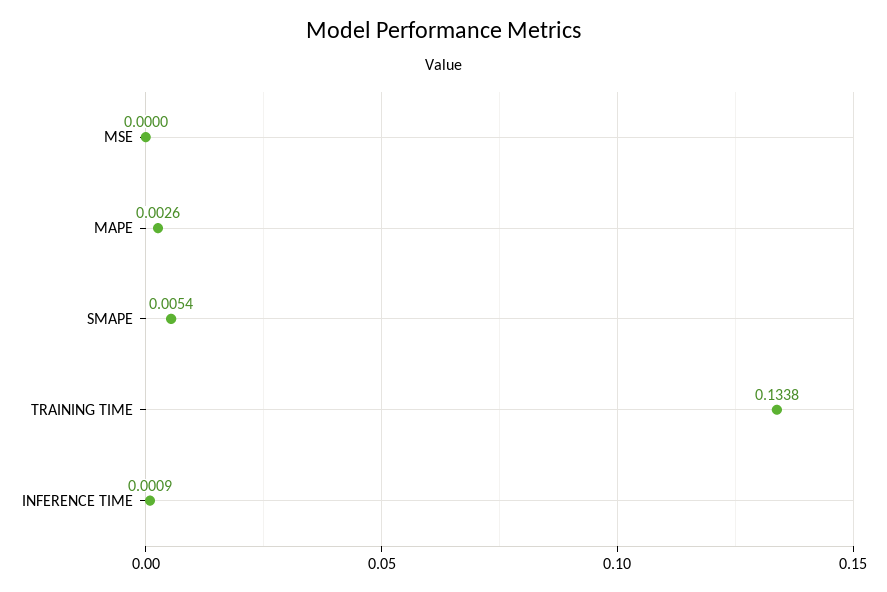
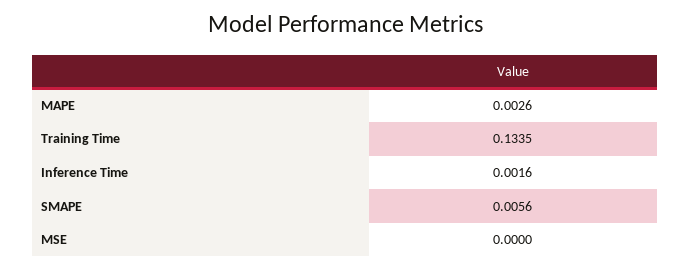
  {
    "MSE": 0,
    "MAPE": 0.0026,
-   "SMAPE": 0.0054,
+   "SMAPE": 0.0056,
-   "TRAINING TIME": 0.1338,
+   "TRAINING TIME": 0.1335,
-   "INFERENCE TIME": 0.0009
+   "INFERENCE TIME": 0.0016
  }

